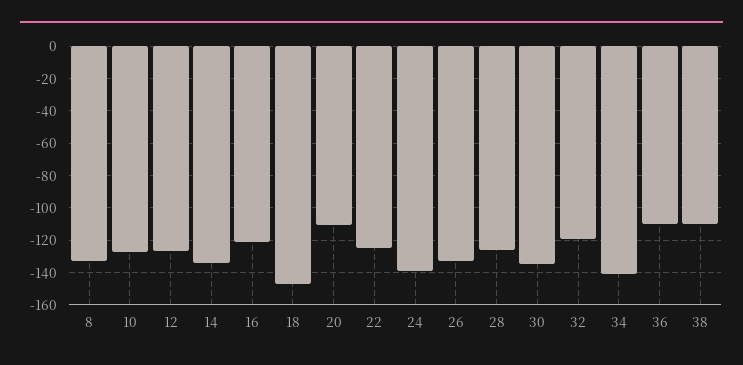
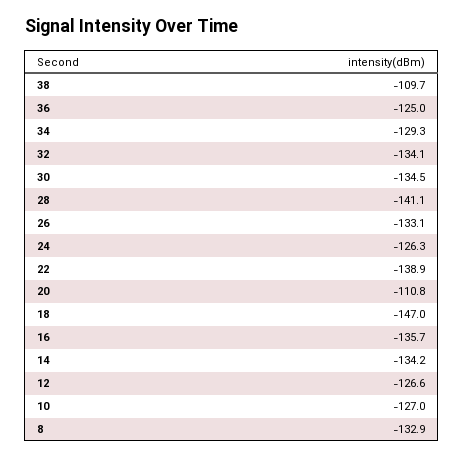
  {
    "8": -132.9,
    "10": -127,
    "12": -126.6,
    "14": -134.2,
-   "16": -120,
+   "16": -135.7,
    "18": -147,
    "20": -110.8,
-   "22": -125,
+   "22": -138.9,
-   "24": -140,
+   "24": -126.3,
    "26": -133.1,
-   "28": -125,
+   "28": -141.1,
    "30": -134.5,
-   "32": -120,
+   "32": -134.1,
-   "34": -140,
+   "34": -129.3,
-   "36": -110,
+   "36": -125,
    "38": -109.7
  }

